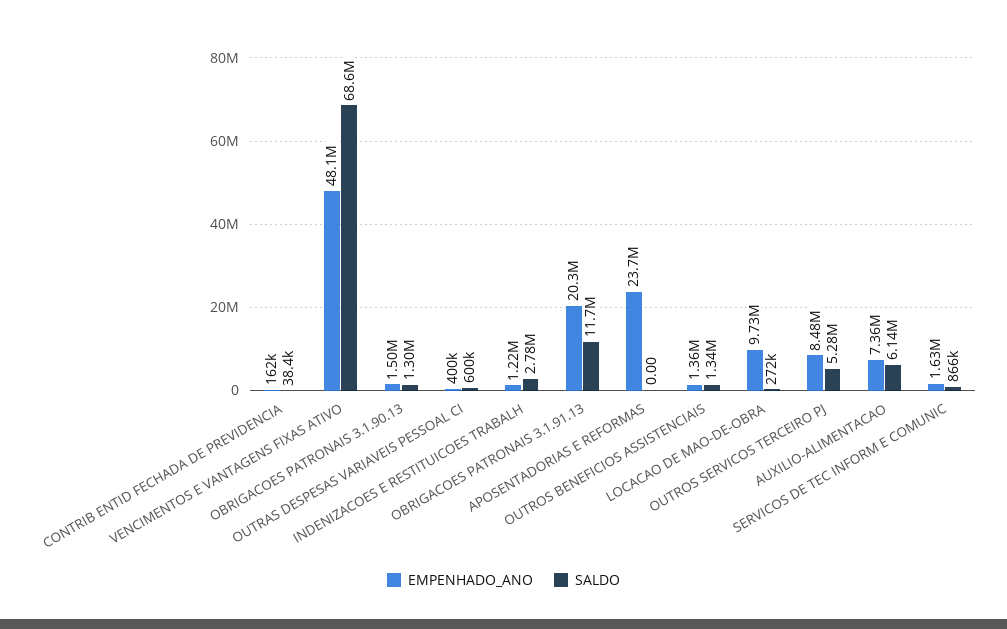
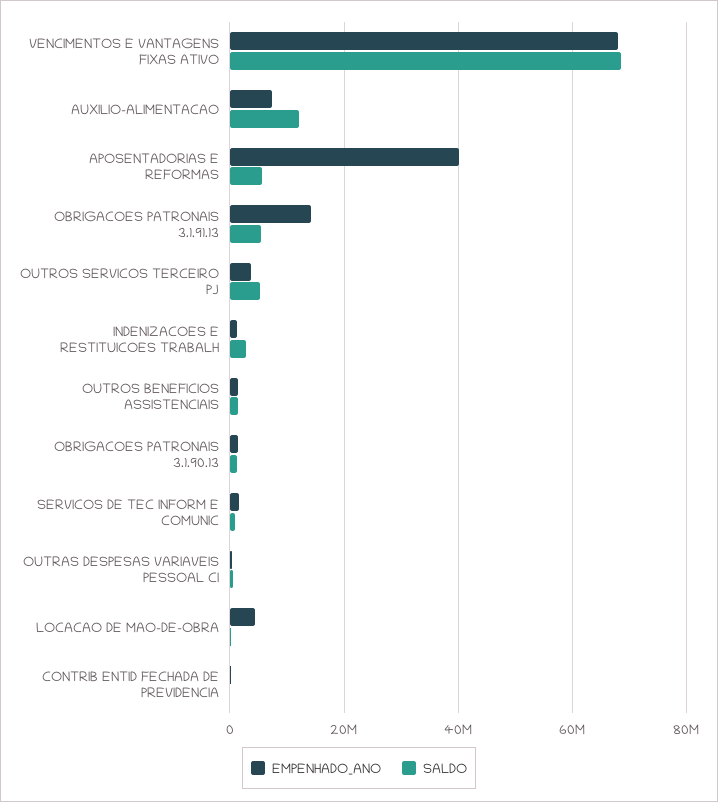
  {
    "EMPENHADO_ANO": {
      "CONTRIB ENTID FECHADA DE PREVIDENCIA": 162000,
-     "VENCIMENTOS E VANTAGENS FIXAS ATIVO": 48100000,
+     "VENCIMENTOS E VANTAGENS FIXAS ATIVO": 68000000,
      "OBRIGACOES PATRONAIS 3.1.90.13": 1500000,
      "OUTRAS DESPESAS VARIAVEIS PESSOAL CI": 400000,
      "INDENIZACOES E RESTITUICOES TRABALH": 1220000,
-     "OBRIGACOES PATRONAIS 3.1.91.13": 20300000,
+     "OBRIGACOES PATRONAIS 3.1.91.13": 14000000,
-     "APOSENTADORIAS E REFORMAS": 23700000,
+     "APOSENTADORIAS E REFORMAS": 40000000,
      "OUTROS BENEFICIOS ASSISTENCIAIS": 1360000,
-     "LOCACAO DE MAO-DE-OBRA": 9730000,
+     "LOCACAO DE MAO-DE-OBRA": 4000000,
-     "OUTROS SERVICOS TERCEIRO PJ": 8480000,
+     "OUTROS SERVICOS TERCEIRO PJ": 4000000,
      "AUXILIO-ALIMENTACAO": 7360000,
      "SERVICOS DE TEC INFORM E COMUNIC": 1630000
    },
    "SALDO": {
      "CONTRIB ENTID FECHADA DE PREVIDENCIA": 38400,
      "VENCIMENTOS E VANTAGENS FIXAS ATIVO": 68600000,
      "OBRIGACOES PATRONAIS 3.1.90.13": 1300000,
      "OUTRAS DESPESAS VARIAVEIS PESSOAL CI": 600000,
      "INDENIZACOES E RESTITUICOES TRABALH": 2780000,
-     "OBRIGACOES PATRONAIS 3.1.91.13": 11700000,
+     "OBRIGACOES PATRONAIS 3.1.91.13": 6000000,
-     "APOSENTADORIAS E REFORMAS": 0,
+     "APOSENTADORIAS E REFORMAS": 6000000,
      "OUTROS BENEFICIOS ASSISTENCIAIS": 1340000,
      "LOCACAO DE MAO-DE-OBRA": 272000,
      "OUTROS SERVICOS TERCEIRO PJ": 5280000,
-     "AUXILIO-ALIMENTACAO": 6140000,
+     "AUXILIO-ALIMENTACAO": 12000000,
      "SERVICOS DE TEC INFORM E COMUNIC": 866000
    }
  }

